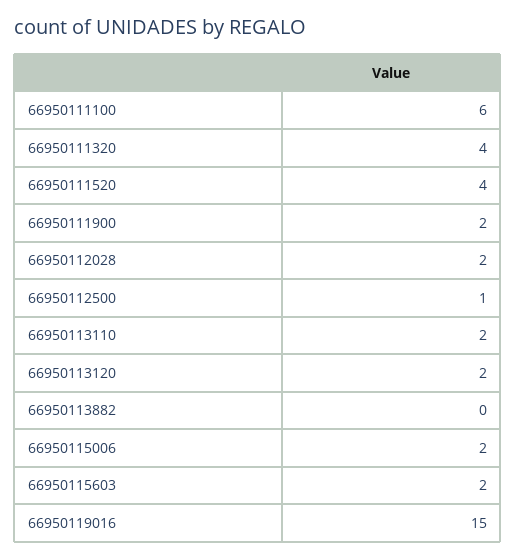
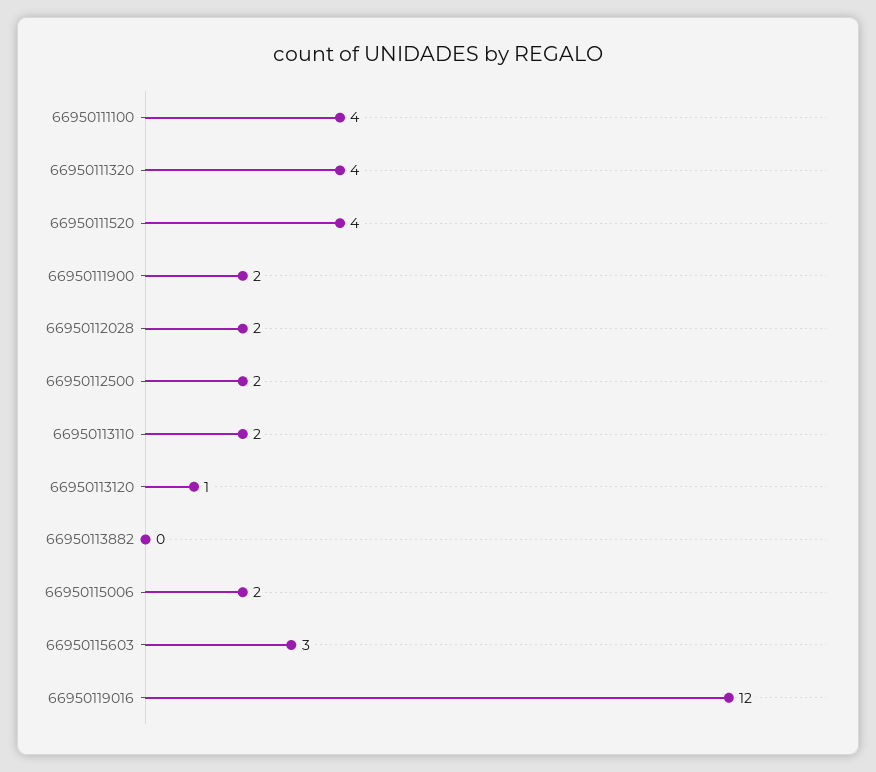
  {
-   "66950111100": 6,
+   "66950111100": 4,
    "66950111320": 4,
    "66950111520": 4,
    "66950111900": 2,
    "66950112028": 2,
-   "66950112500": 1,
+   "66950112500": 2,
    "66950113110": 2,
-   "66950113120": 2,
+   "66950113120": 1,
    "66950113882": 0,
    "66950115006": 2,
-   "66950115603": 2,
+   "66950115603": 3,
-   "66950119016": 15
+   "66950119016": 12
  }

